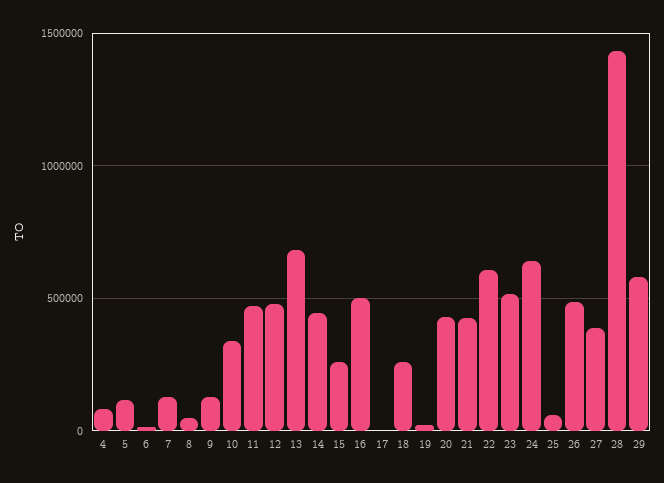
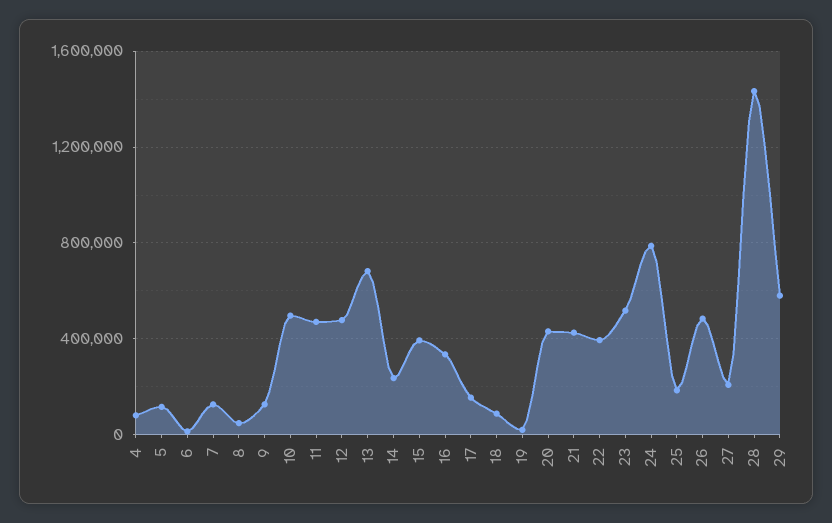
  {
    "4": 100000,
    "5": 100000,
    "6": 0,
    "7": 150000,
    "8": 50000,
    "9": 150000,
-   "10": 350000,
+   "10": 500000,
    "11": 450000,
    "12": 500000,
    "13": 700000,
-   "14": 450000,
+   "14": 250000,
-   "15": 250000,
+   "15": 400000,
-   "16": 500000,
+   "16": 350000,
-   "17": 0,
+   "17": 150000,
-   "18": 250000,
+   "18": 100000,
    "19": 0,
    "20": 450000,
    "21": 450000,
-   "22": 600000,
+   "22": 400000,
    "23": 500000,
-   "24": 650000,
+   "24": 800000,
-   "25": 50000,
+   "25": 200000,
    "26": 500000,
-   "27": 400000,
+   "27": 200000,
    "28": 1450000,
    "29": 600000
  }

